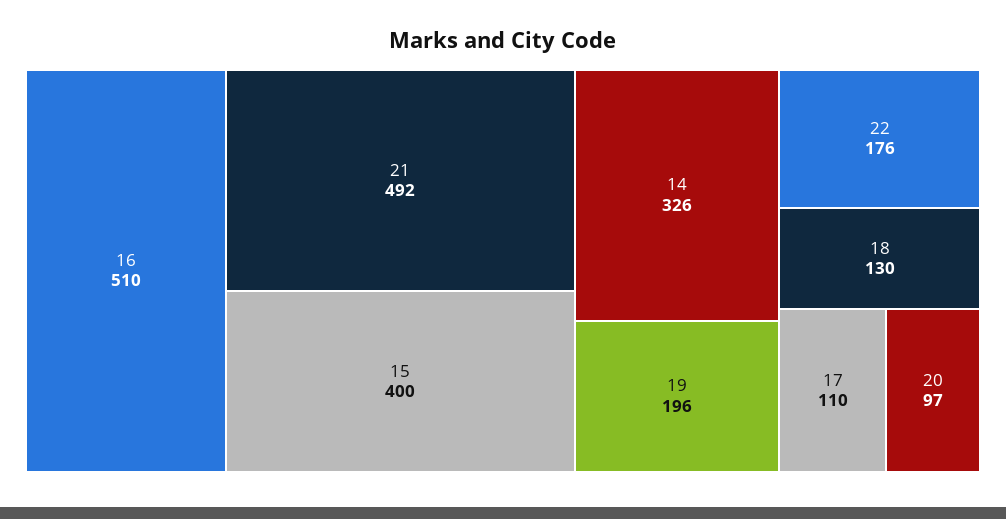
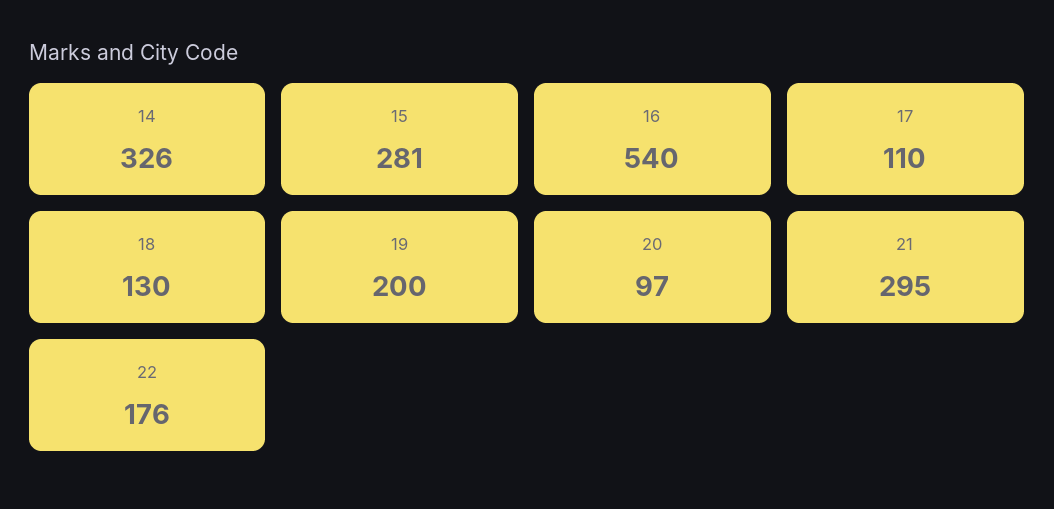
  {
-   "16": 510,
+   "16": 540,
-   "21": 492,
+   "21": 295,
-   "15": 400,
+   "15": 281,
    "14": 326,
-   "19": 196,
+   "19": 200,
    "22": 176,
    "18": 130,
    "17": 110,
    "20": 97
  }

